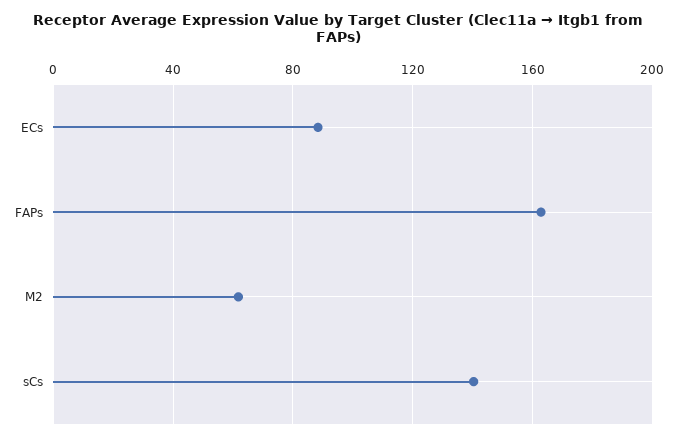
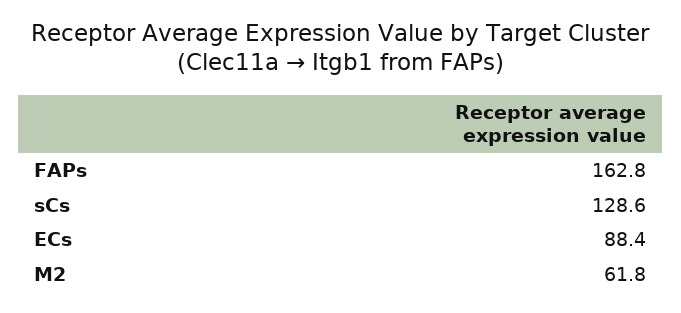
  {
    "ECs": 88.4,
    "FAPs": 162.8,
    "M2": 61.8,
-   "sCs": 140
+   "sCs": 128.6
  }

